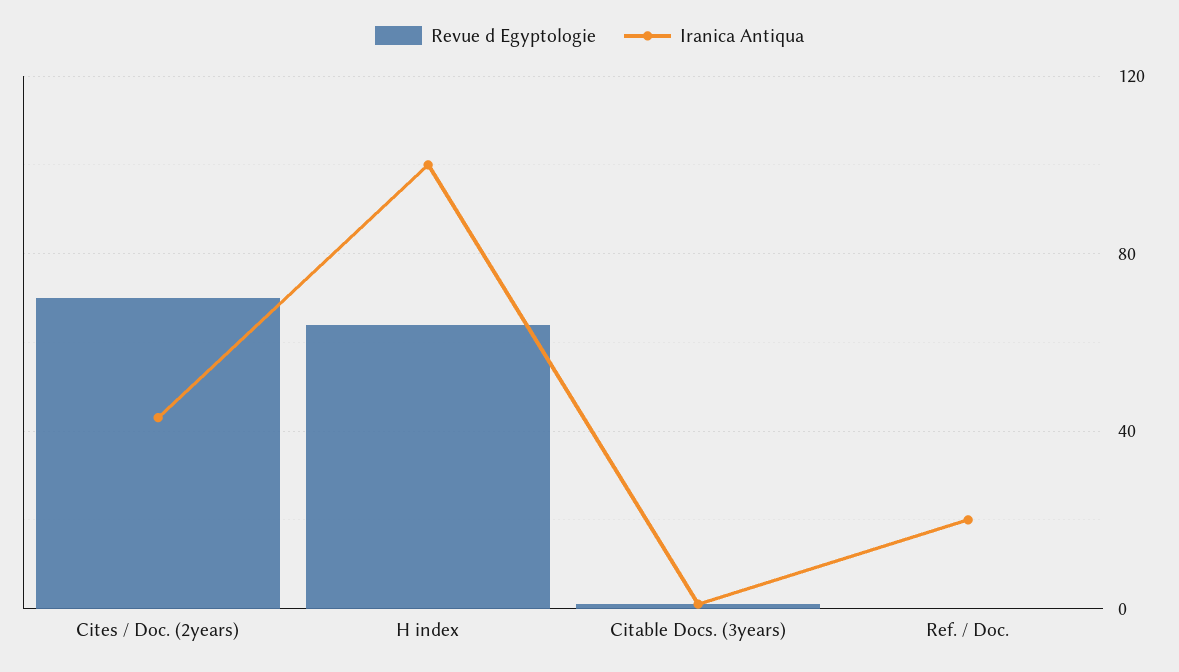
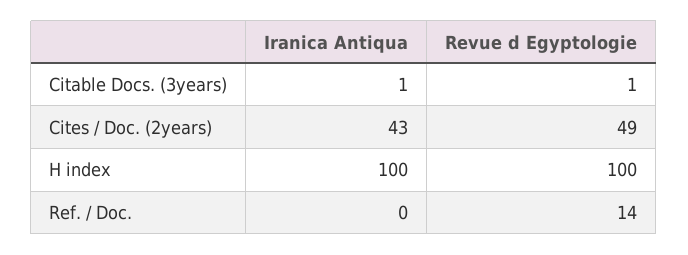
  {
    "Revue d Egyptologie": {
-     "Cites / Doc. (2years)": 70,
+     "Cites / Doc. (2years)": 49,
-     "H index": 65,
+     "H index": 100,
      "Citable Docs. (3years)": 1,
-     "Ref. / Doc.": 0
+     "Ref. / Doc.": 14
    },
    "Iranica Antiqua": {
      "Cites / Doc. (2years)": 43,
      "H index": 100,
      "Citable Docs. (3years)": 1,
-     "Ref. / Doc.": 20
+     "Ref. / Doc.": 0
    }
  }

